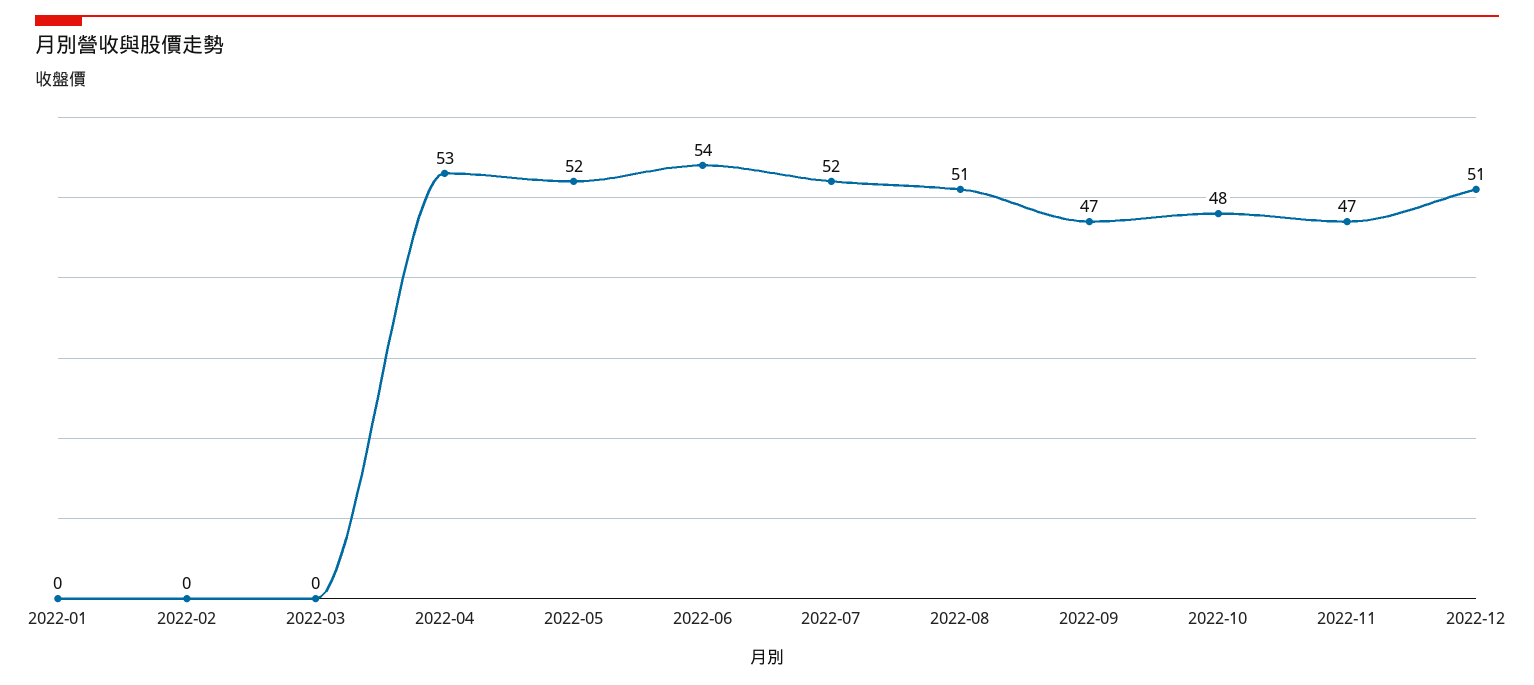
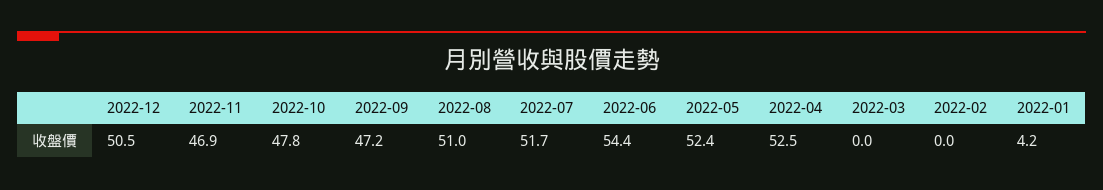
  {
-   "2022-01": 0,
+   "2022-01": 4.2,
    "2022-02": 0,
    "2022-03": 0,
    "2022-04": 52.5,
    "2022-05": 52.4,
    "2022-06": 54.4,
    "2022-07": 51.7,
    "2022-08": 51,
    "2022-09": 47.2,
    "2022-10": 47.8,
    "2022-11": 46.9,
    "2022-12": 50.5
  }

